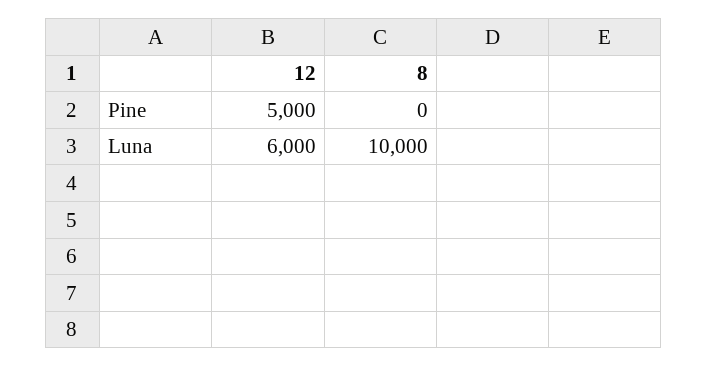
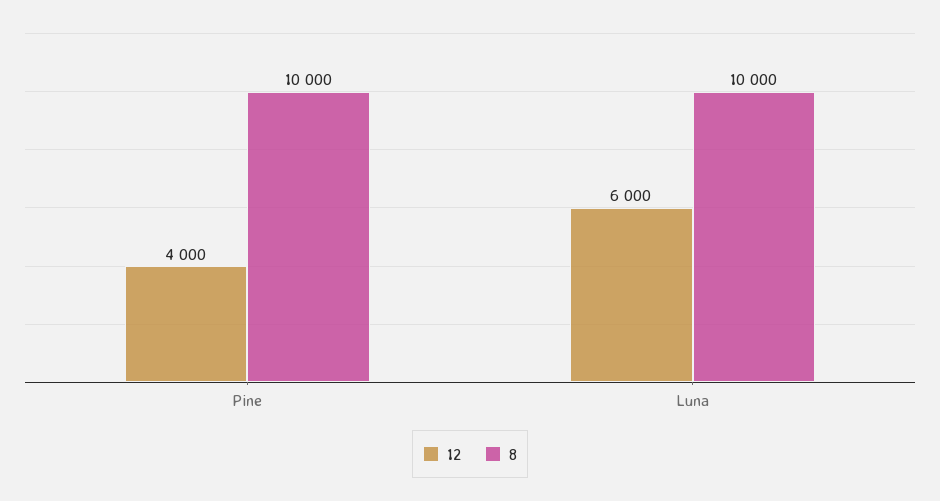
  {
    "12": {
-     "Pine": 5000,
+     "Pine": 4000,
      "Luna": 6000
    },
    "8": {
-     "Pine": 0,
+     "Pine": 10000,
      "Luna": 10000
    }
  }

